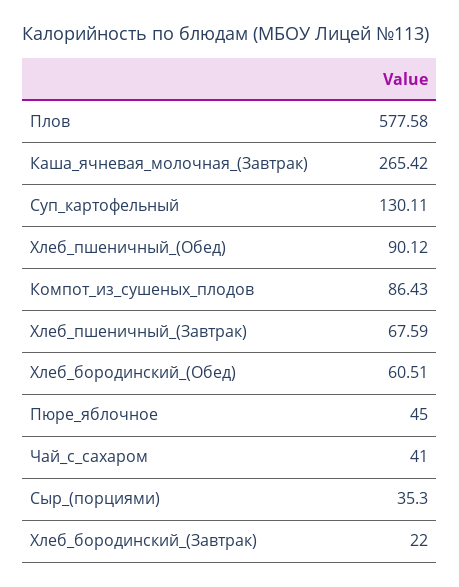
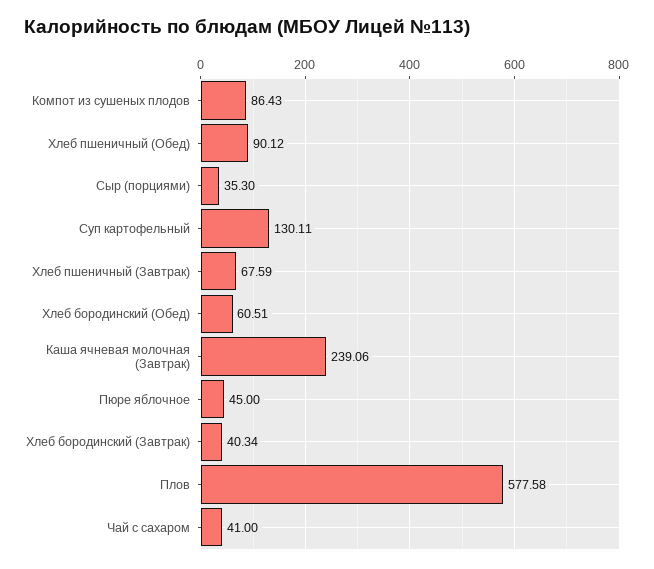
  {
    "Плов": 577.58,
-   "Каша_ячневая_молочная_(Завтрак)": 265.42,
+   "Каша_ячневая_молочная_(Завтрак)": 239.06,
    "Суп_картофельный": 130.11,
    "Хлеб_пшеничный_(Обед)": 90.12,
    "Компот_из_сушеных_плодов": 86.43,
    "Хлеб_пшеничный_(Завтрак)": 67.59,
    "Хлеб_бородинский_(Обед)": 60.51,
    "Пюре_яблочное": 45,
    "Чай_с_сахаром": 41,
    "Сыр_(порциями)": 35.3,
-   "Хлеб_бородинский_(Завтрак)": 22
+   "Хлеб_бородинский_(Завтрак)": 40.34
  }

